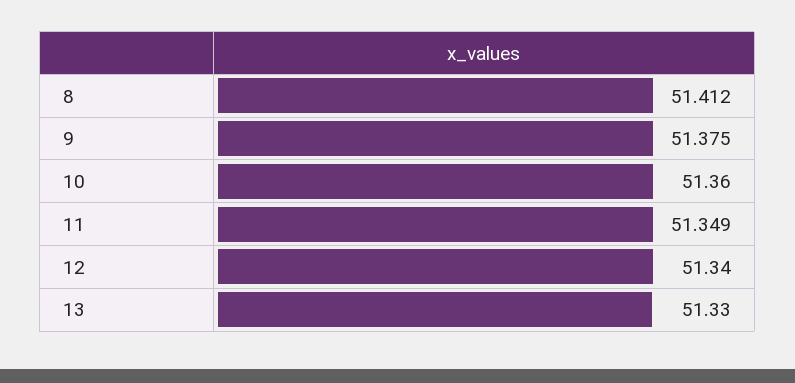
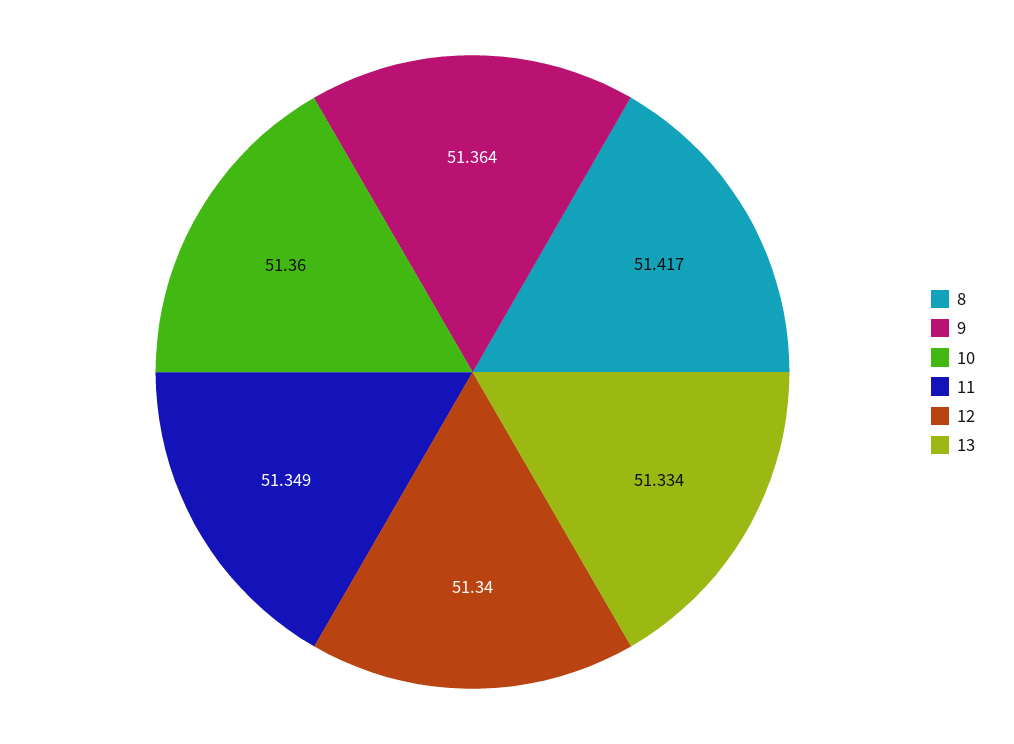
  {
-   "8": 51.412,
+   "8": 51.417,
-   "9": 51.375,
+   "9": 51.364,
    "10": 51.36,
    "11": 51.349,
    "12": 51.34,
-   "13": 51.33
+   "13": 51.334
  }

